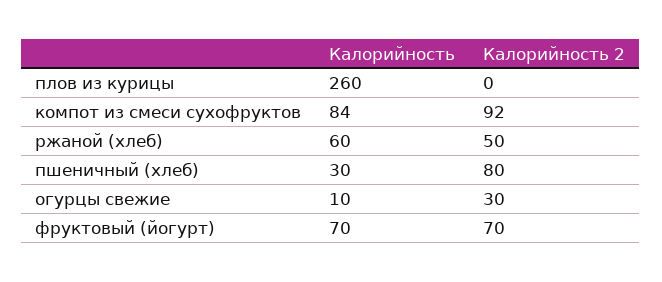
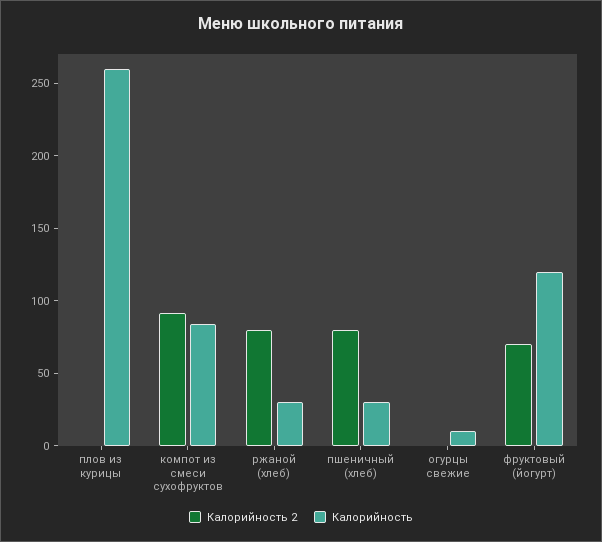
  {
    "Калорийность": {
      "плов из курицы": 260,
      "компот из смеси сухофруктов": 84,
-     "ржаной (хлеб)": 60,
+     "ржаной (хлеб)": 30,
      "пшеничный (хлеб)": 30,
      "огурцы свежие": 10,
-     "фруктовый (йогурт)": 70
+     "фруктовый (йогурт)": 120
    },
    "Калорийность 2": {
      "плов из курицы": 0,
      "компот из смеси сухофруктов": 92,
-     "ржаной (хлеб)": 50,
+     "ржаной (хлеб)": 80,
      "пшеничный (хлеб)": 80,
-     "огурцы свежие": 30,
+     "огурцы свежие": 0,
      "фруктовый (йогурт)": 70
    }
  }

